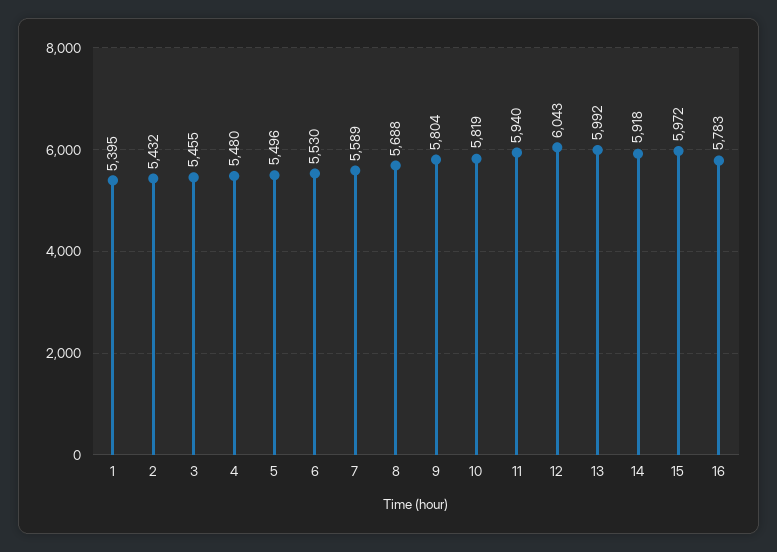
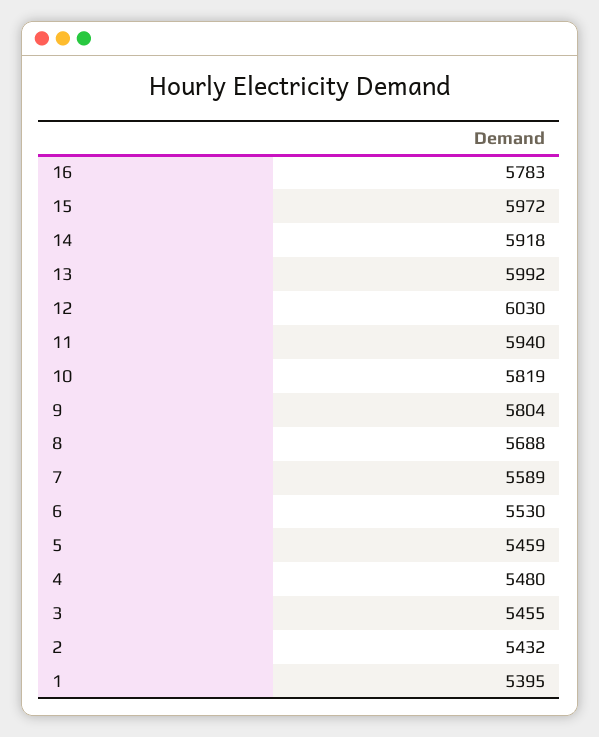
  {
    "1": 5395,
    "2": 5432,
    "3": 5455,
    "4": 5480,
-   "5": 5496,
+   "5": 5459,
    "6": 5530,
    "7": 5589,
    "8": 5688,
    "9": 5804,
    "10": 5819,
    "11": 5940,
-   "12": 6043,
+   "12": 6030,
    "13": 5992,
    "14": 5918,
    "15": 5972,
    "16": 5783
  }

